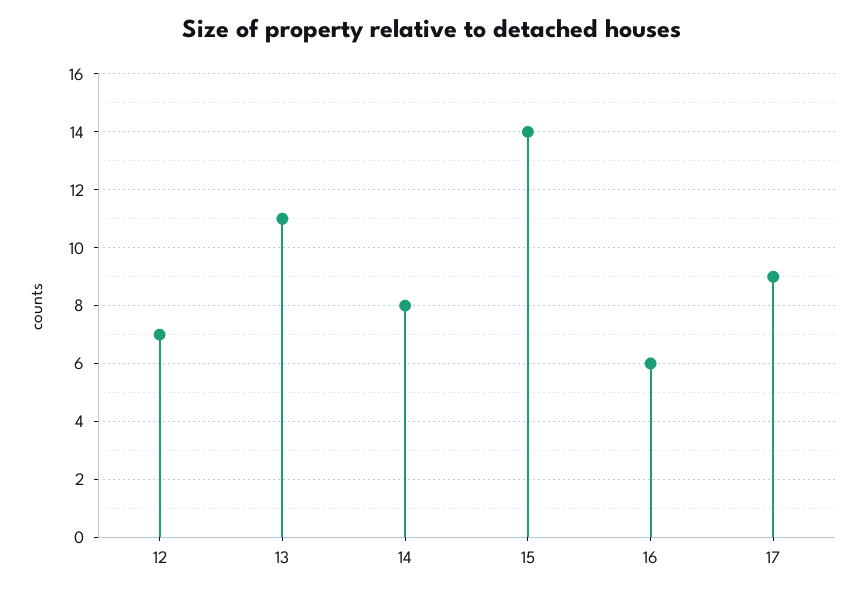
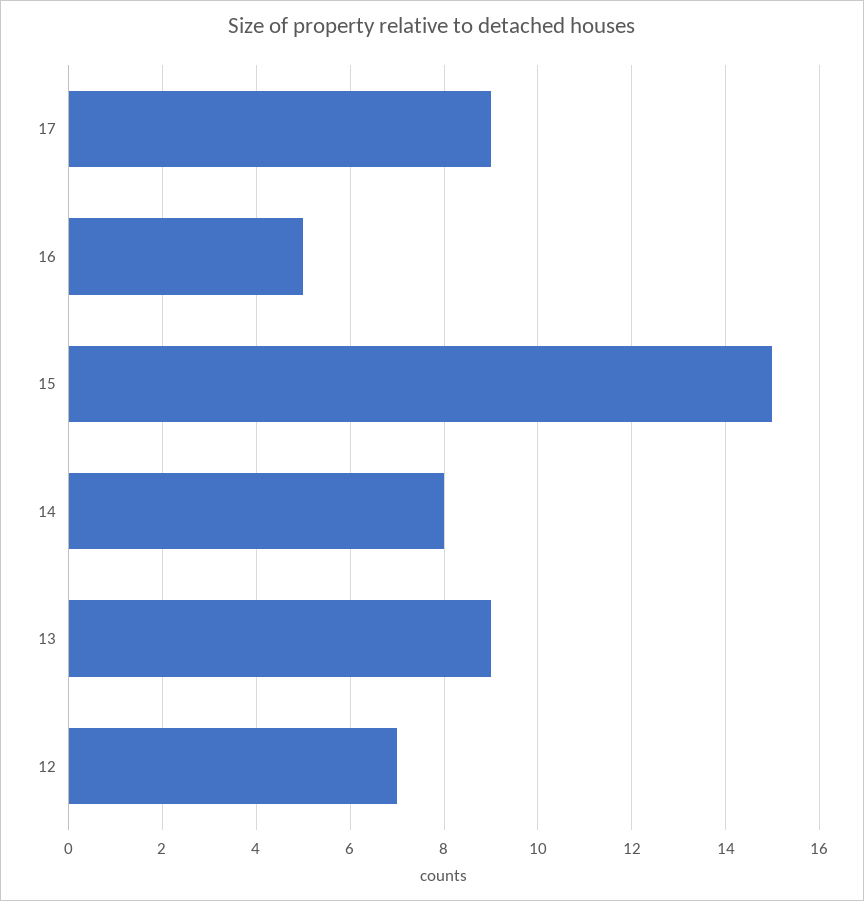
  {
    "12": 7,
-   "13": 11,
+   "13": 9,
    "14": 8,
-   "15": 14,
+   "15": 15,
-   "16": 6,
+   "16": 5,
    "17": 9
  }

